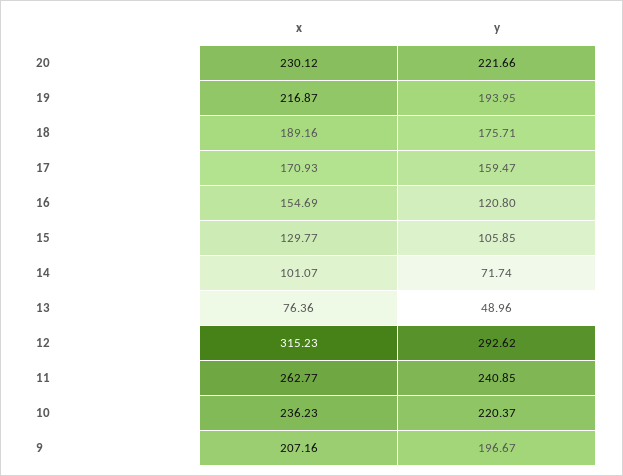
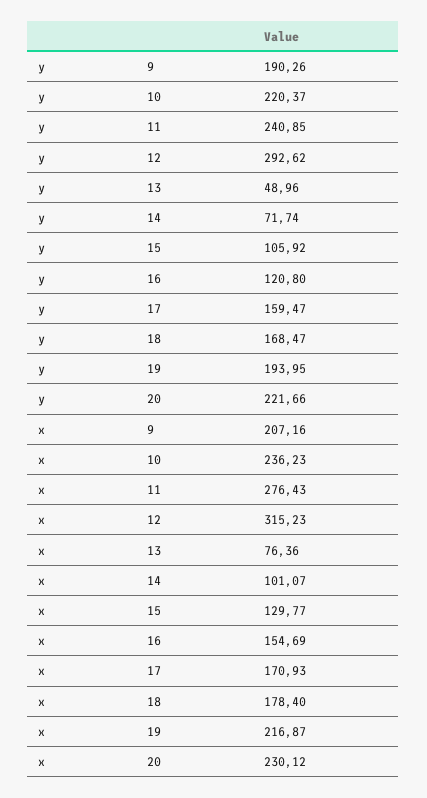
  {
    "x": {
      "20": 230.12,
      "19": 216.87,
-     "18": 189.16,
+     "18": 178.4,
      "17": 170.93,
      "16": 154.69,
      "15": 129.77,
      "14": 101.07,
      "13": 76.36,
      "12": 315.23,
-     "11": 262.77,
+     "11": 276.43,
      "10": 236.23,
      "9": 207.16
    },
    "y": {
      "20": 221.66,
      "19": 193.95,
-     "18": 175.71,
+     "18": 168.47,
      "17": 159.47,
      "16": 120.8,
-     "15": 105.85,
+     "15": 105.92,
      "14": 71.74,
      "13": 48.96,
      "12": 292.62,
      "11": 240.85,
      "10": 220.37,
-     "9": 196.67
+     "9": 190.26
    }
  }

